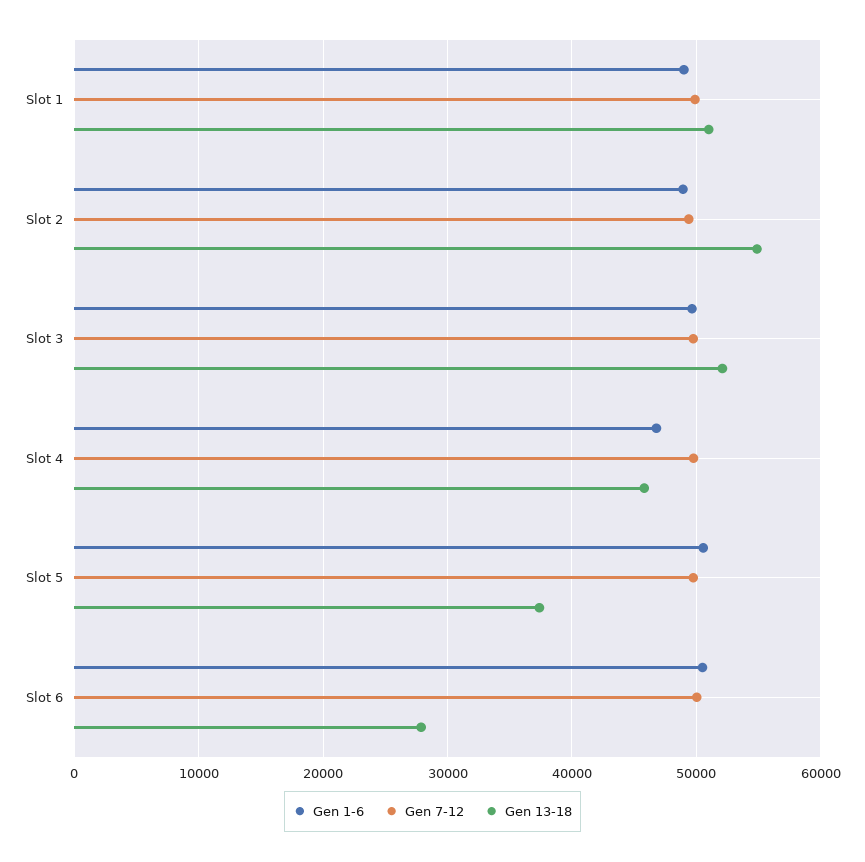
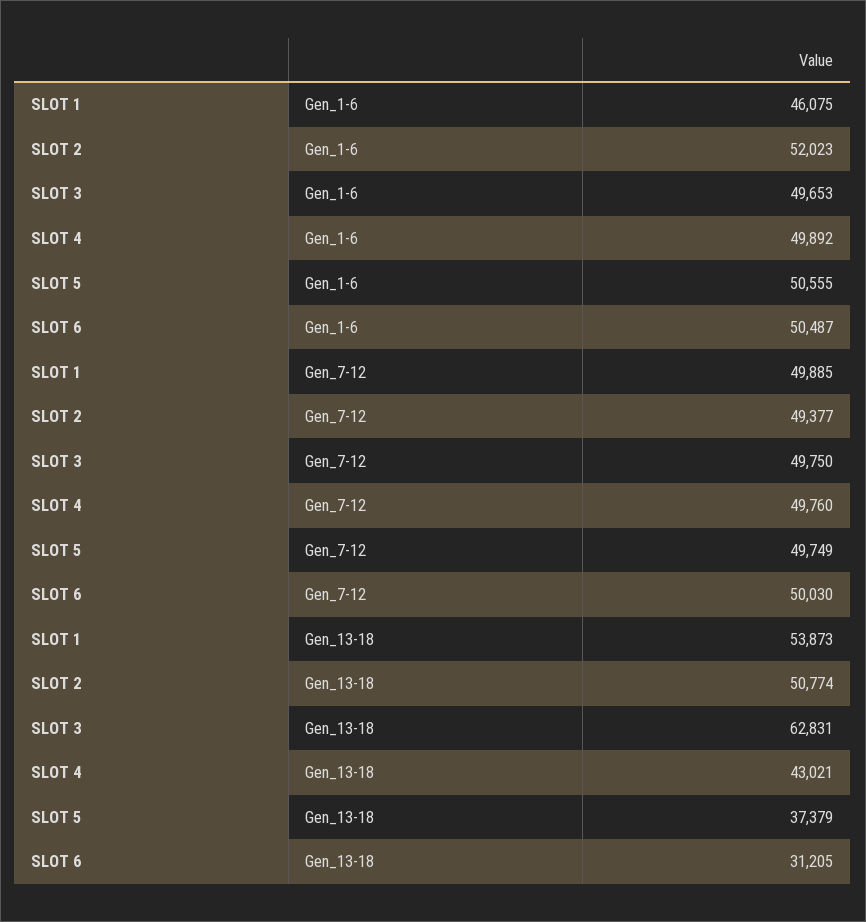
  {
    "Gen 1-6": {
-     "Slot 1": 49000,
+     "Slot 1": 46075,
-     "Slot 2": 49000,
+     "Slot 2": 52023,
      "Slot 3": 49653,
-     "Slot 4": 47000,
+     "Slot 4": 49892,
      "Slot 5": 50555,
      "Slot 6": 50487
    },
    "Gen 7-12": {
      "Slot 1": 49885,
      "Slot 2": 49377,
      "Slot 3": 49750,
      "Slot 4": 49760,
      "Slot 5": 49749,
      "Slot 6": 50030
    },
    "Gen 13-18": {
-     "Slot 1": 51000,
+     "Slot 1": 53873,
-     "Slot 2": 55000,
+     "Slot 2": 50774,
-     "Slot 3": 52000,
+     "Slot 3": 62831,
-     "Slot 4": 46000,
+     "Slot 4": 43021,
      "Slot 5": 37379,
-     "Slot 6": 28000
+     "Slot 6": 31205
    }
  }

